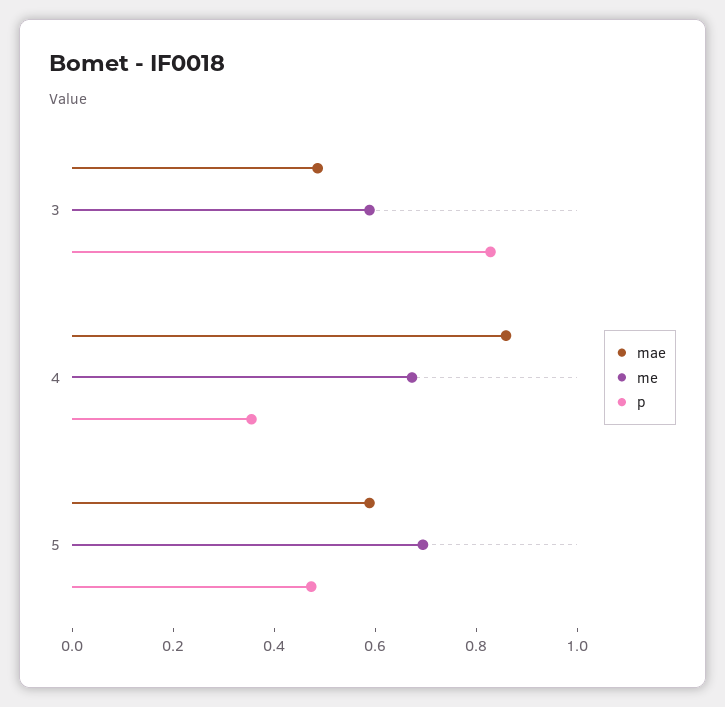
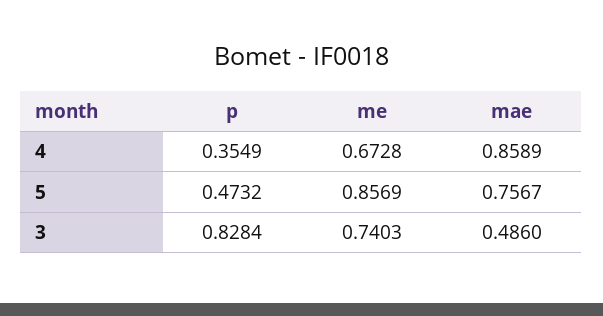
  {
    "mae": {
      "3": 0.486,
      "4": 0.8589,
-     "5": 0.6
+     "5": 0.7567
    },
    "me": {
-     "3": 0.6,
+     "3": 0.7403,
      "4": 0.6728,
-     "5": 0.7
+     "5": 0.8569
    },
    "p": {
      "3": 0.8284,
      "4": 0.3549,
      "5": 0.4732
    }
  }

